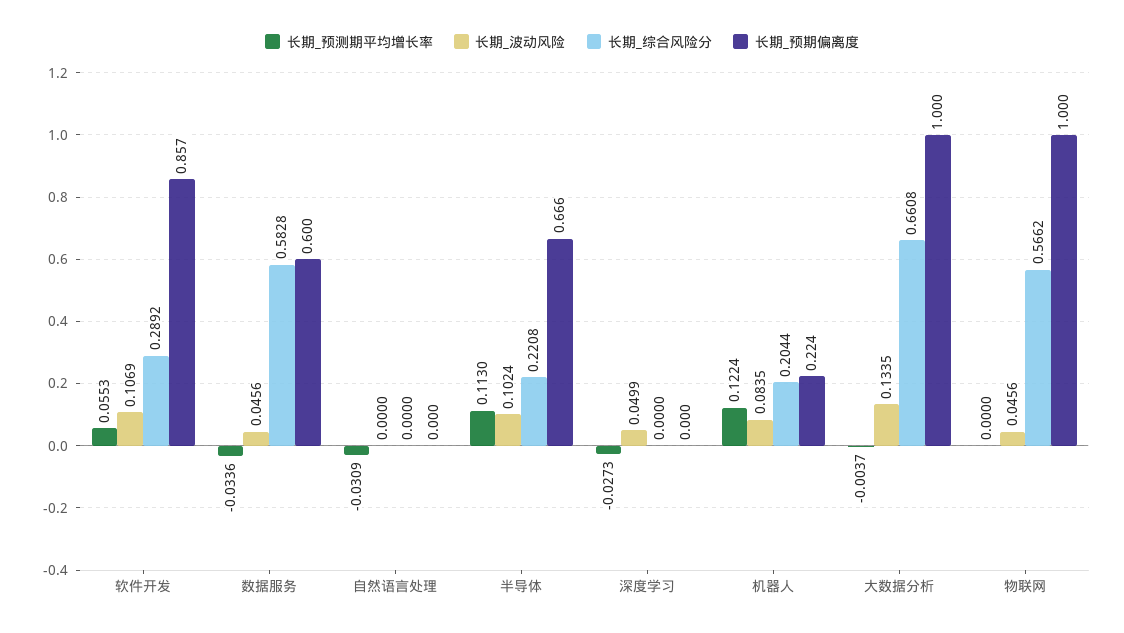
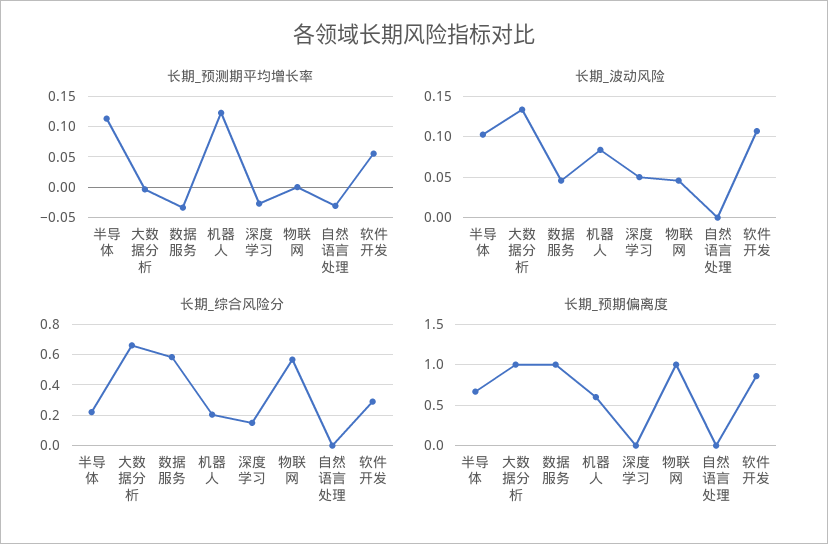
  {
    "长期_预测期平均增长率": {
      "软件开发": 0.0553,
      "数据服务": -0.0336,
      "自然语言处理": -0.0309,
      "半导体": 0.113,
      "深度学习": -0.0273,
      "机器人": 0.1224,
      "大数据分析": -0.0037,
      "物联网": 0
    },
    "长期_波动风险": {
      "软件开发": 0.1069,
      "数据服务": 0.0456,
      "自然语言处理": 0,
      "半导体": 0.1024,
      "深度学习": 0.0499,
      "机器人": 0.0835,
      "大数据分析": 0.1335,
      "物联网": 0.0456
    },
    "长期_综合风险分": {
      "软件开发": 0.2892,
      "数据服务": 0.5828,
      "自然语言处理": 0,
      "半导体": 0.2208,
-     "深度学习": 0,
+     "深度学习": 0.15,
      "机器人": 0.2044,
      "大数据分析": 0.6608,
      "物联网": 0.5662
    },
    "长期_预期偏离度": {
      "软件开发": 0.857,
-     "数据服务": 0.6,
+     "数据服务": 1,
      "自然语言处理": 0,
      "半导体": 0.666,
      "深度学习": 0,
-     "机器人": 0.224,
+     "机器人": 0.6,
      "大数据分析": 1,
      "物联网": 1
    }
  }

